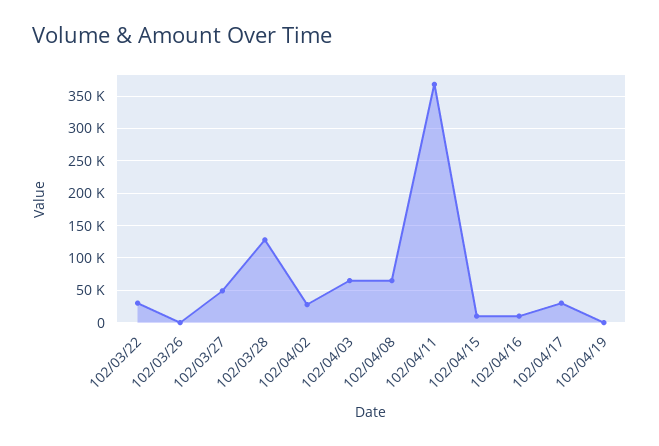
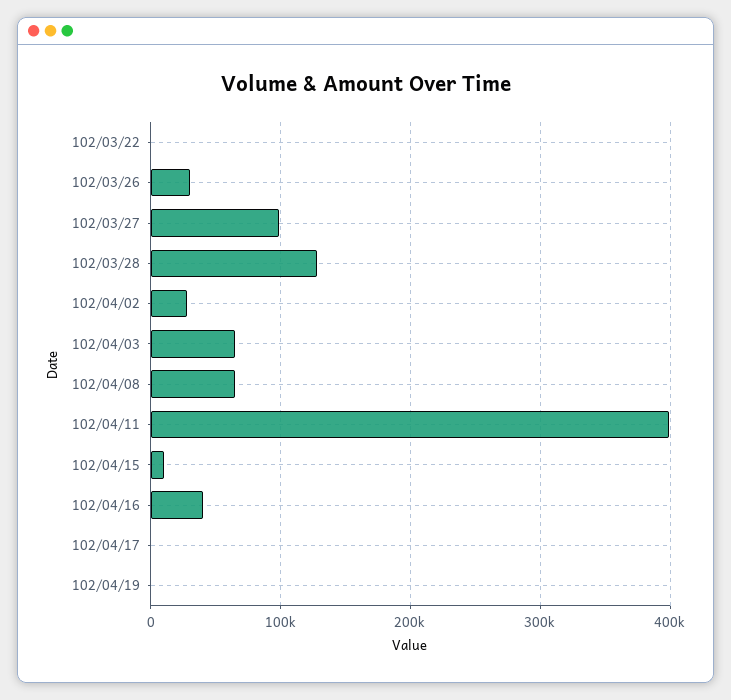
  {
-   "102/03/22": 30000,
+   "102/03/22": 0,
-   "102/03/26": 0,
+   "102/03/26": 30000,
-   "102/03/27": 50000,
+   "102/03/27": 100000,
    "102/03/28": 130000,
    "102/04/02": 30000,
    "102/04/03": 70000,
    "102/04/08": 70000,
-   "102/04/11": 370000,
+   "102/04/11": 400000,
    "102/04/15": 10000,
-   "102/04/16": 10000,
+   "102/04/16": 40000,
-   "102/04/17": 30000,
+   "102/04/17": 0,
    "102/04/19": 0
  }

